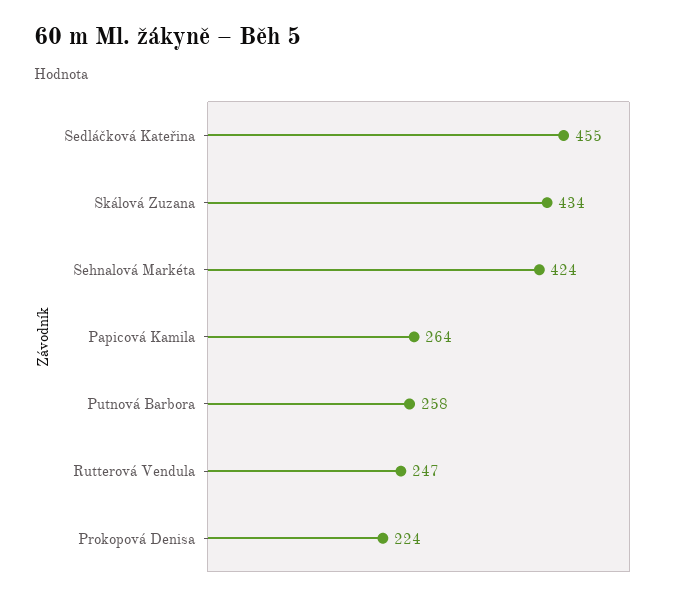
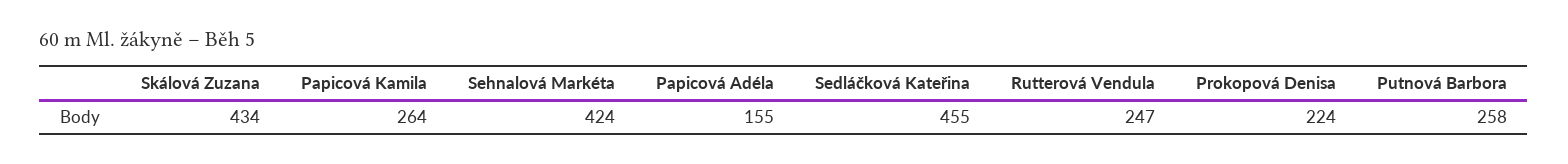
  {
    "Sedláčková Kateřina": 455,
    "Skálová Zuzana": 434,
    "Sehnalová Markéta": 424,
    "Papicová Kamila": 264,
    "Putnová Barbora": 258,
    "Rutterová Vendula": 247,
-   "Prokopová Denisa": 224
+   "Prokopová Denisa": 224,
+   "Papicová Adéla": 155
  }

